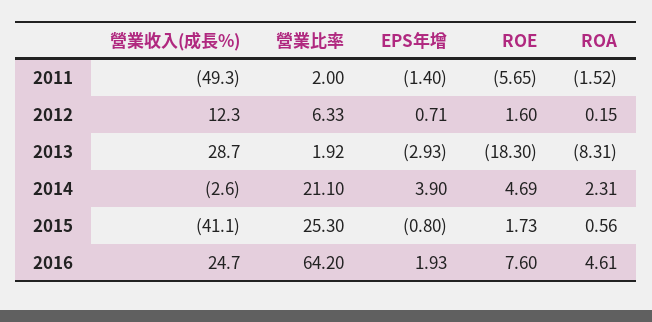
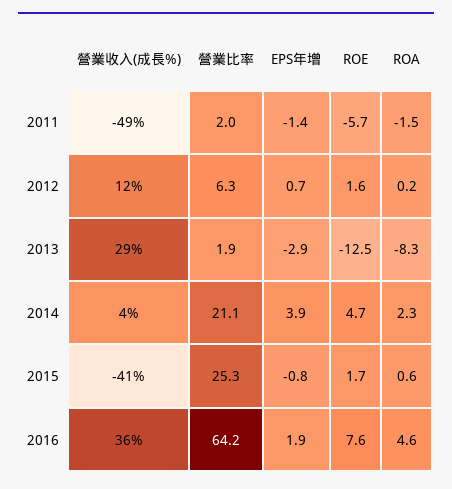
  {
    "營業收入(成長%)": {
      "2011": -49.3,
      "2012": 12.3,
      "2013": 28.7,
-     "2014": -2.6,
+     "2014": 4,
      "2015": -41.1,
-     "2016": 24.7
+     "2016": 36
    },
    "營業比率": {
      "2011": 2,
      "2012": 6.33,
      "2013": 1.92,
      "2014": 21.1,
      "2015": 25.3,
      "2016": 64.2
    },
    "EPS年增": {
      "2011": -1.4,
      "2012": 0.71,
      "2013": -2.93,
      "2014": 3.9,
      "2015": -0.8,
      "2016": 1.93
    },
    "ROE": {
      "2011": -5.65,
      "2012": 1.6,
-     "2013": -18.3,
+     "2013": -12.5,
      "2014": 4.69,
      "2015": 1.73,
      "2016": 7.6
    },
    "ROA": {
      "2011": -1.52,
      "2012": 0.15,
      "2013": -8.31,
      "2014": 2.31,
      "2015": 0.56,
      "2016": 4.61
    }
  }

